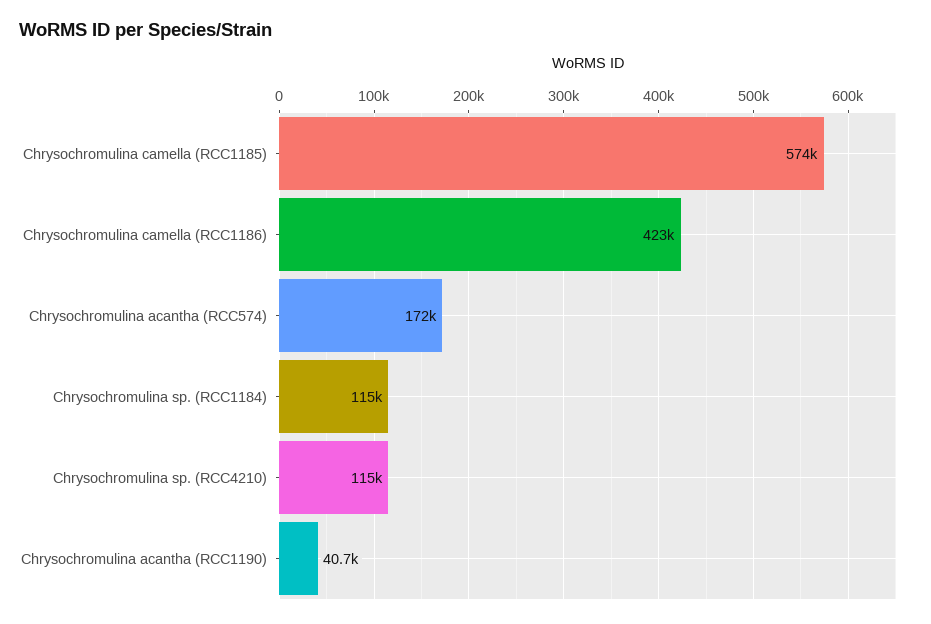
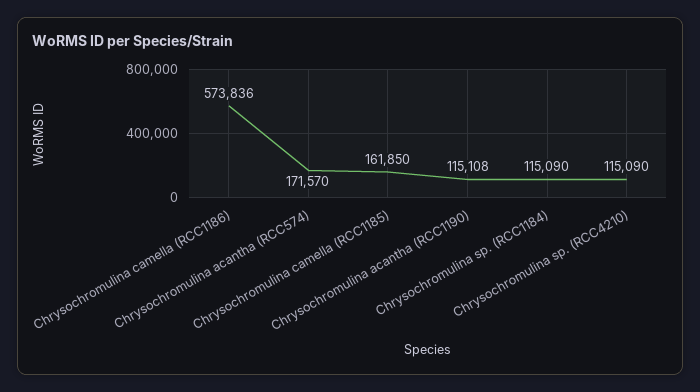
  {
-   "Chrysochromulina camella (RCC1185)": 574000,
+   "Chrysochromulina camella (RCC1185)": 161850,
-   "Chrysochromulina camella (RCC1186)": 423000,
+   "Chrysochromulina camella (RCC1186)": 573836,
    "Chrysochromulina acantha (RCC574)": 171570,
    "Chrysochromulina sp. (RCC1184)": 115090,
    "Chrysochromulina sp. (RCC4210)": 115090,
-   "Chrysochromulina acantha (RCC1190)": 40700
+   "Chrysochromulina acantha (RCC1190)": 115108
  }

